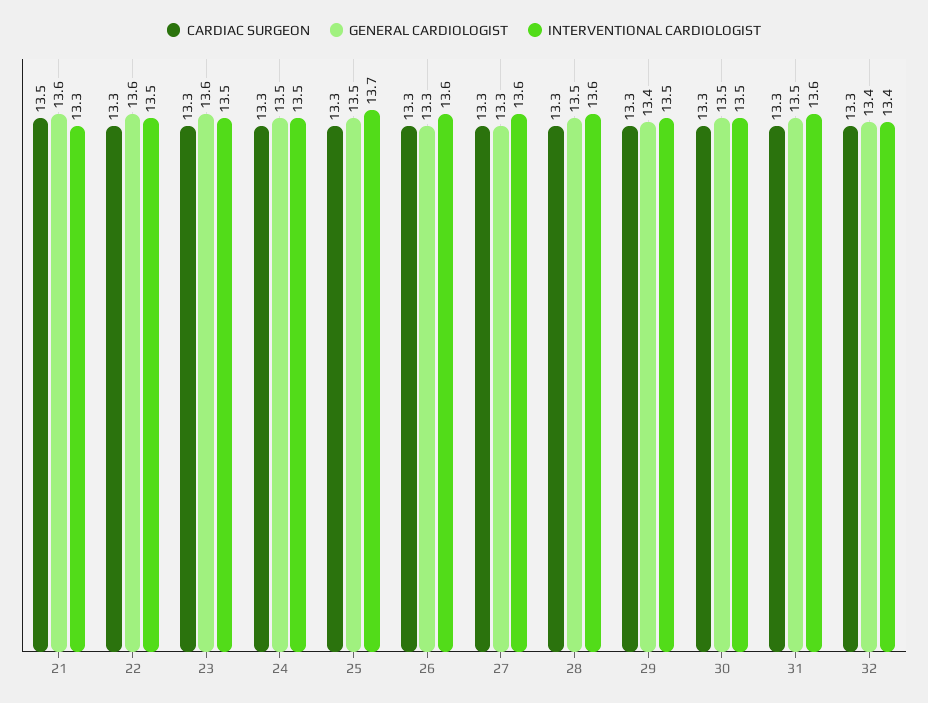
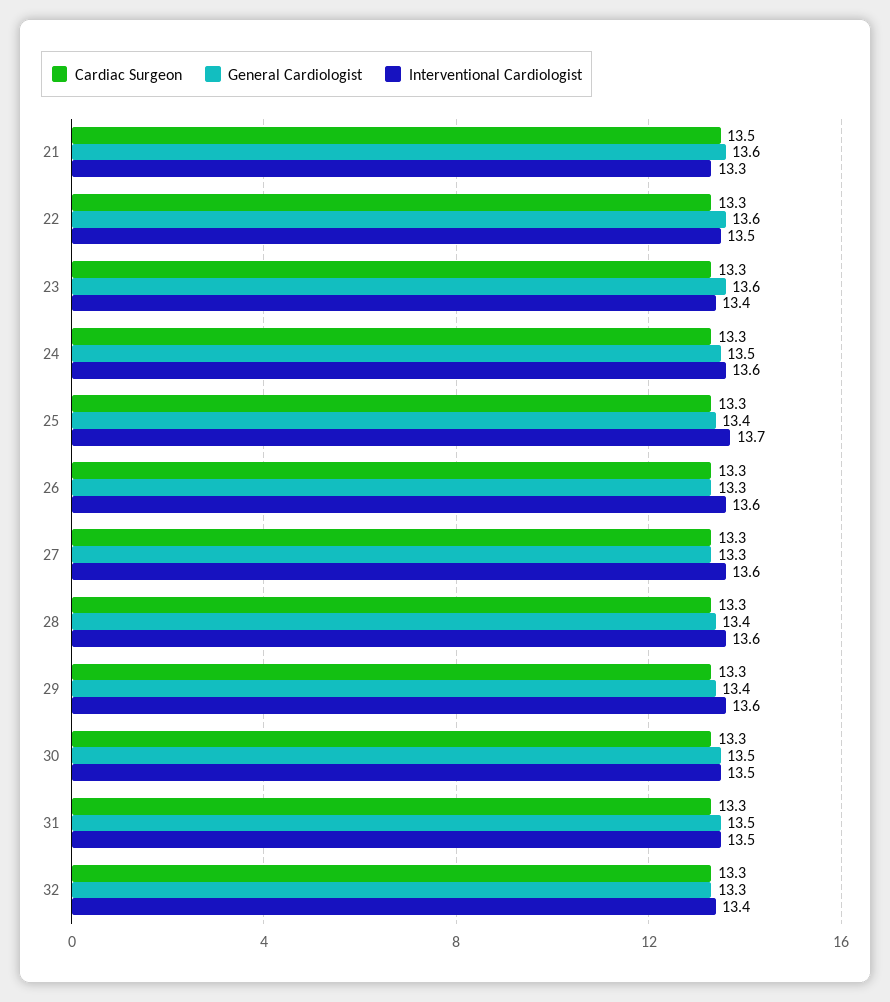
  {
    "CARDIAC SURGEON": {
      "21": 13.5,
      "22": 13.3,
      "23": 13.3,
      "24": 13.3,
      "25": 13.3,
      "26": 13.3,
      "27": 13.3,
      "28": 13.3,
      "29": 13.3,
      "30": 13.3,
      "31": 13.3,
      "32": 13.3
    },
    "GENERAL CARDIOLOGIST": {
      "21": 13.6,
      "22": 13.6,
      "23": 13.6,
      "24": 13.5,
-     "25": 13.5,
+     "25": 13.4,
      "26": 13.3,
      "27": 13.3,
-     "28": 13.5,
+     "28": 13.4,
      "29": 13.4,
      "30": 13.5,
      "31": 13.5,
-     "32": 13.4
+     "32": 13.3
    },
    "INTERVENTIONAL CARDIOLOGIST": {
      "21": 13.3,
      "22": 13.5,
-     "23": 13.5,
+     "23": 13.4,
-     "24": 13.5,
+     "24": 13.6,
      "25": 13.7,
      "26": 13.6,
      "27": 13.6,
      "28": 13.6,
-     "29": 13.5,
+     "29": 13.6,
      "30": 13.5,
-     "31": 13.6,
+     "31": 13.5,
      "32": 13.4
    }
  }

